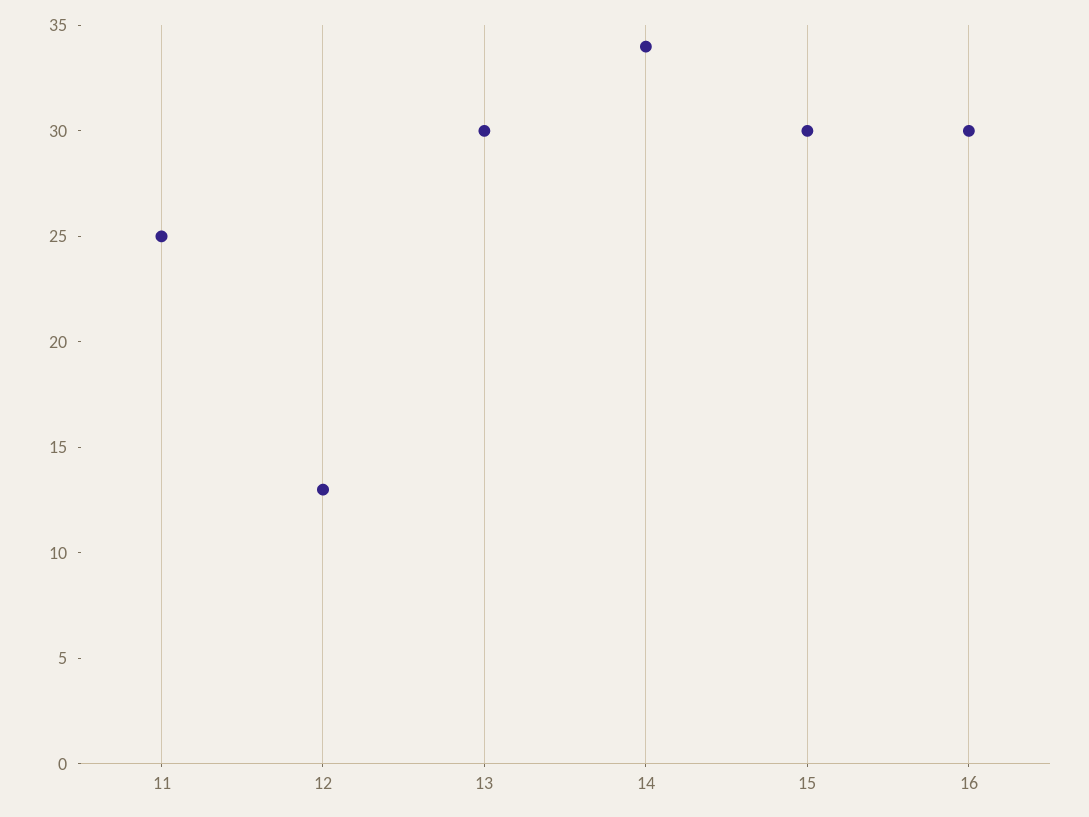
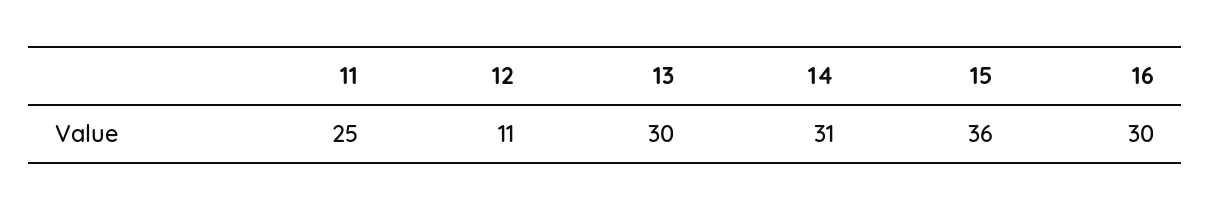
  {
    "11": 25,
-   "12": 13,
+   "12": 11,
    "13": 30,
-   "14": 34,
+   "14": 31,
-   "15": 30,
+   "15": 36,
    "16": 30
  }

